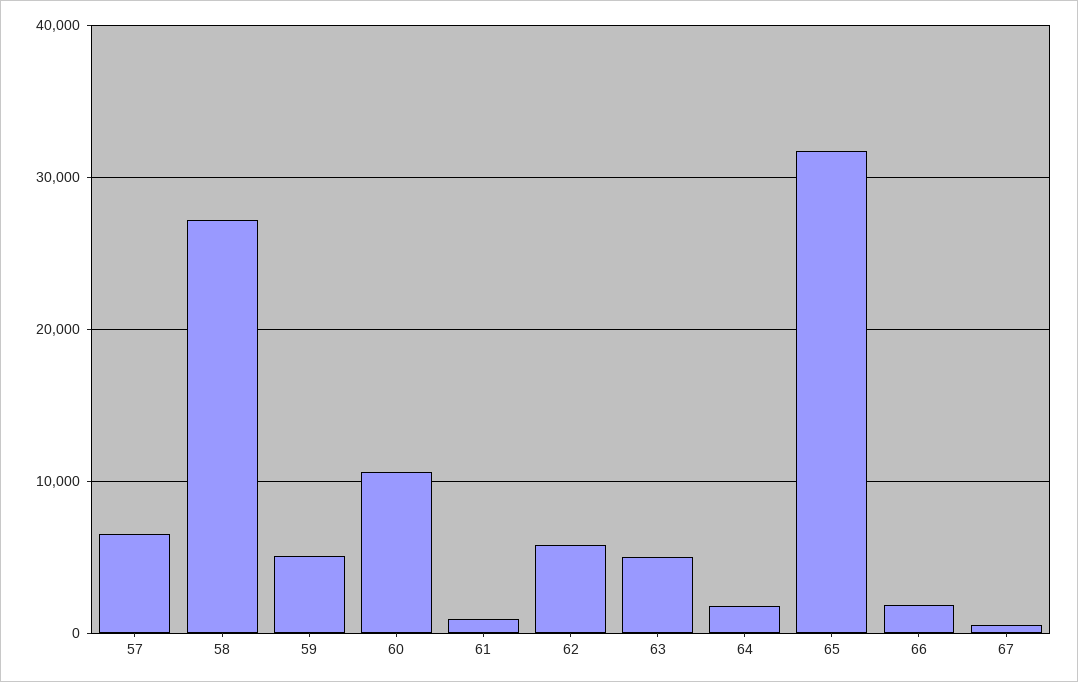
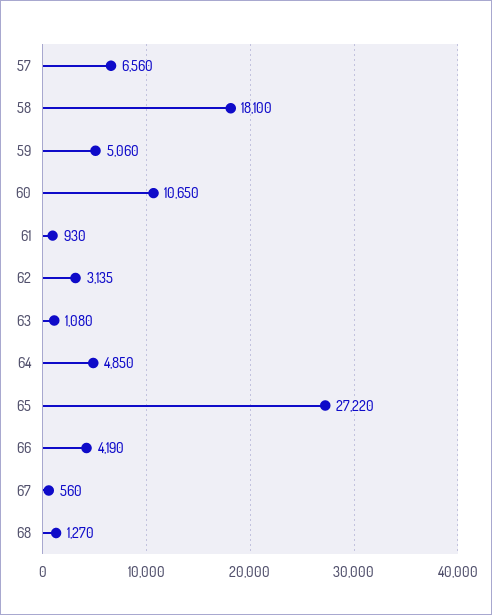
  {
    "57": 6560,
-   "58": 27000,
+   "58": 18100,
    "59": 5060,
    "60": 10650,
    "61": 930,
-   "62": 6000,
+   "62": 3135,
-   "63": 5000,
+   "63": 1080,
-   "64": 2000,
+   "64": 4850,
-   "65": 32000,
+   "65": 27220,
-   "66": 2000,
+   "66": 4190,
-   "67": 560
+   "67": 560,
+   "68": 1270
  }

